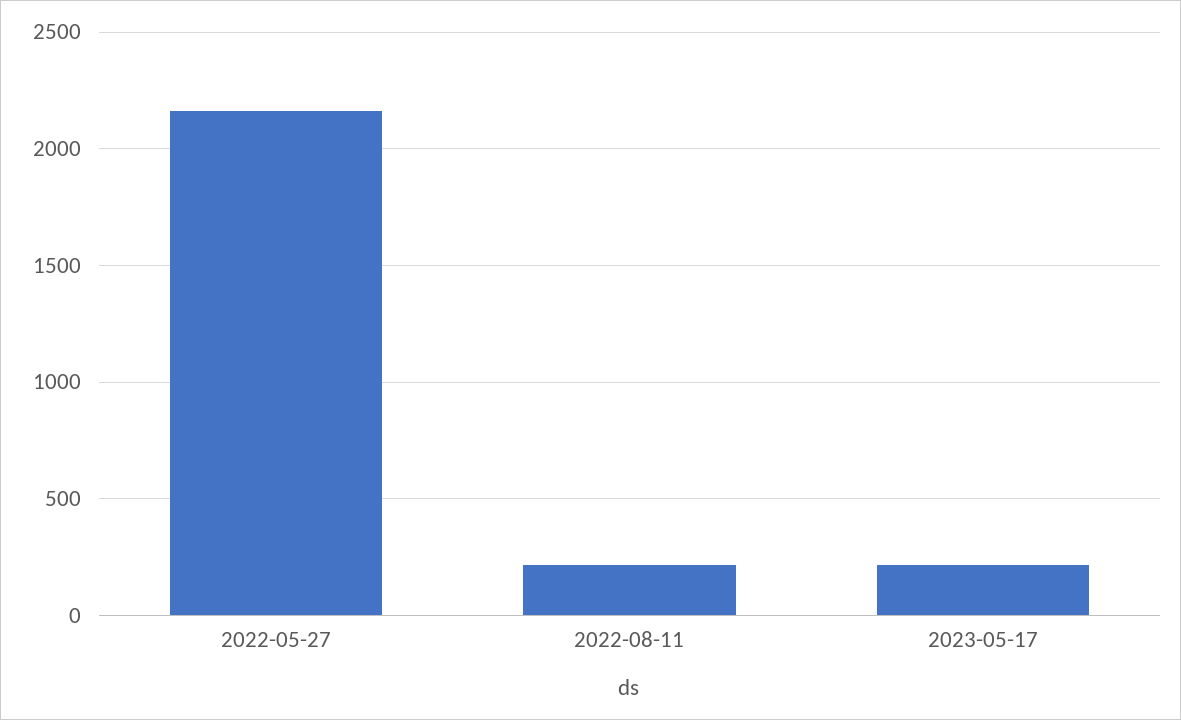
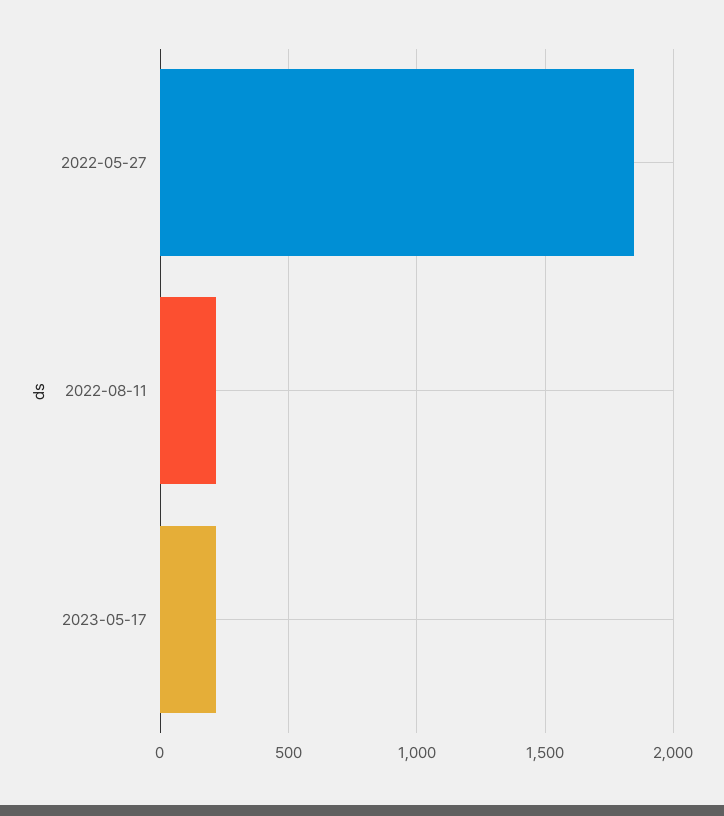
  {
-   "2022-05-27": 2150,
+   "2022-05-27": 1850,
    "2022-08-11": 200,
    "2023-05-17": 200
  }

